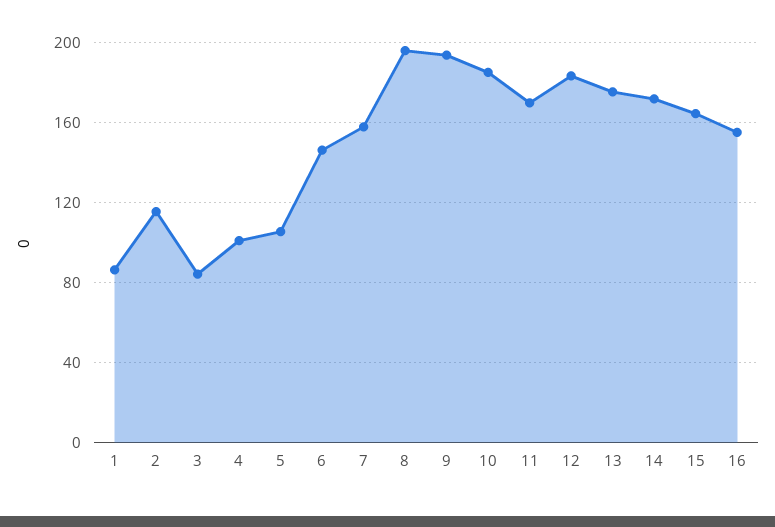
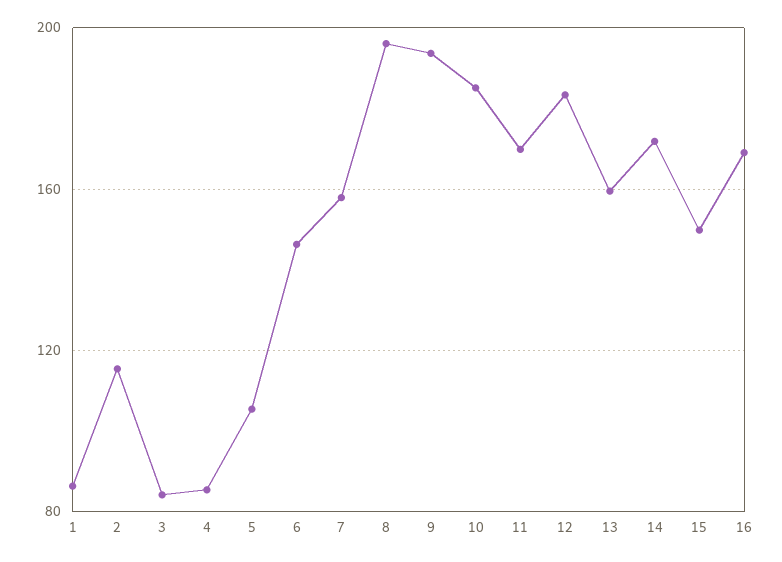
  {
    "1": 85,
    "2": 115,
    "3": 85,
-   "4": 100,
+   "4": 85,
    "5": 105,
    "6": 145,
    "7": 160,
    "8": 195,
    "9": 195,
    "10": 185,
    "11": 170,
    "12": 185,
-   "13": 175,
+   "13": 160,
    "14": 170,
-   "15": 165,
+   "15": 150,
-   "16": 155
+   "16": 170
  }

